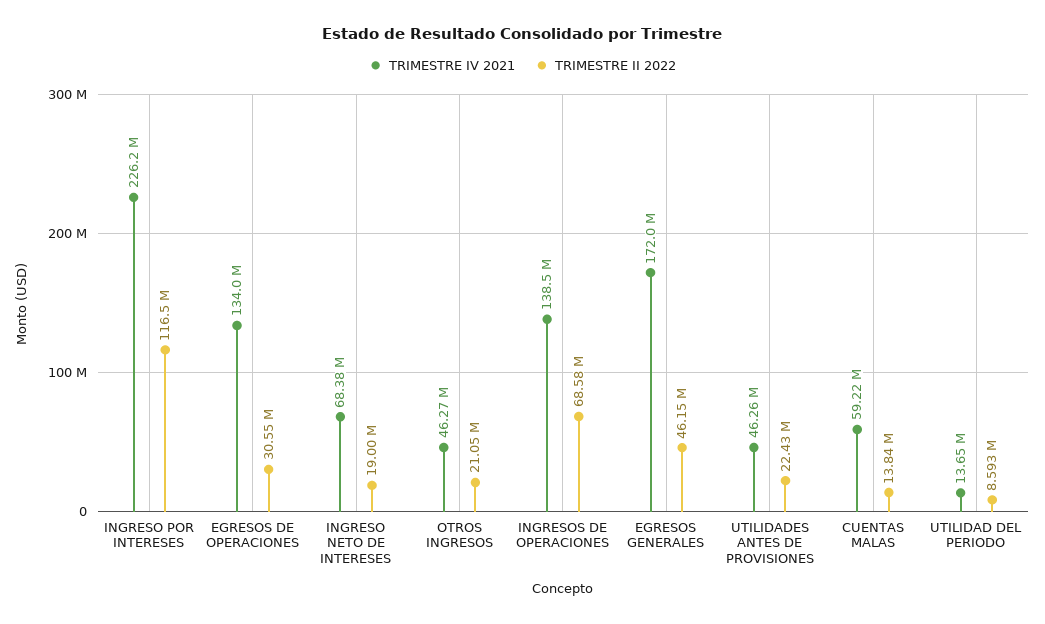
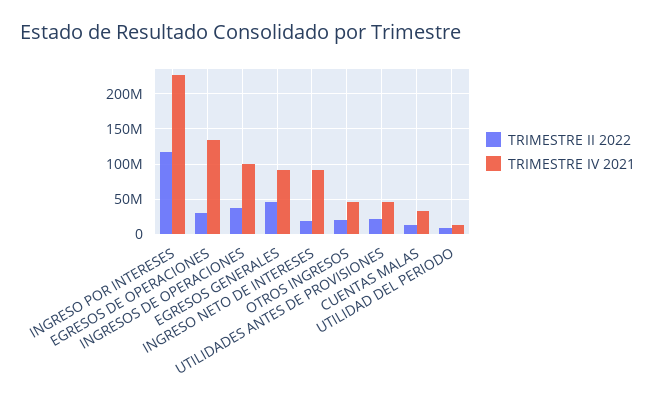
  {
    "TRIMESTRE IV 2021": {
      "INGRESO POR INTERESES": 226200000,
      "EGRESOS DE OPERACIONES": 134000000,
-     "INGRESO NETO DE INTERESES": 68380000,
+     "INGRESO NETO DE INTERESES": 90000000,
      "OTROS INGRESOS": 46270000,
-     "INGRESOS DE OPERACIONES": 138500000,
+     "INGRESOS DE OPERACIONES": 100000000,
-     "EGRESOS GENERALES": 172000000,
+     "EGRESOS GENERALES": 90000000,
      "UTILIDADES ANTES DE PROVISIONES": 46260000,
-     "CUENTAS MALAS": 59220000,
+     "CUENTAS MALAS": 30000000,
      "UTILIDAD DEL PERIODO": 13650000
    },
    "TRIMESTRE II 2022": {
      "INGRESO POR INTERESES": 116500000,
      "EGRESOS DE OPERACIONES": 30550000,
      "INGRESO NETO DE INTERESES": 19000000,
      "OTROS INGRESOS": 21050000,
-     "INGRESOS DE OPERACIONES": 68580000,
+     "INGRESOS DE OPERACIONES": 40000000,
      "EGRESOS GENERALES": 46150000,
      "UTILIDADES ANTES DE PROVISIONES": 22430000,
      "CUENTAS MALAS": 13840000,
      "UTILIDAD DEL PERIODO": 8593000
    }
  }

